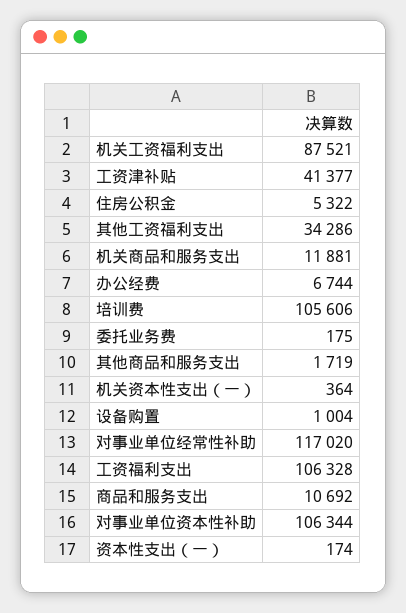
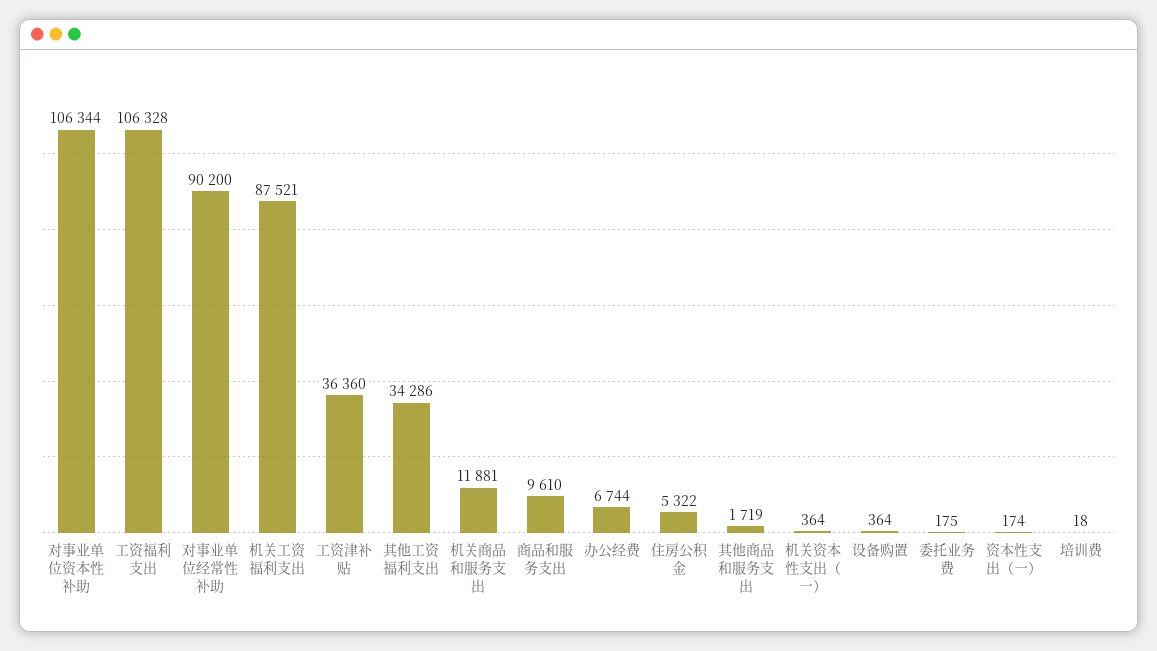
  {
    "机关工资福利支出": 87521,
-   "工资津补贴": 41377,
+   "工资津补贴": 36360,
    "住房公积金": 5322,
    "其他工资福利支出": 34286,
    "机关商品和服务支出": 11881,
    "办公经费": 6744,
-   "培训费": 105606,
+   "培训费": 18,
    "委托业务费": 175,
    "其他商品和服务支出": 1719,
    "机关资本性支出（一）": 364,
-   "设备购置": 1004,
+   "设备购置": 364,
-   "对事业单位经常性补助": 117020,
+   "对事业单位经常性补助": 90200,
    "工资福利支出": 106328,
-   "商品和服务支出": 10692,
+   "商品和服务支出": 9610,
    "对事业单位资本性补助": 106344,
    "资本性支出（一）": 174
  }

